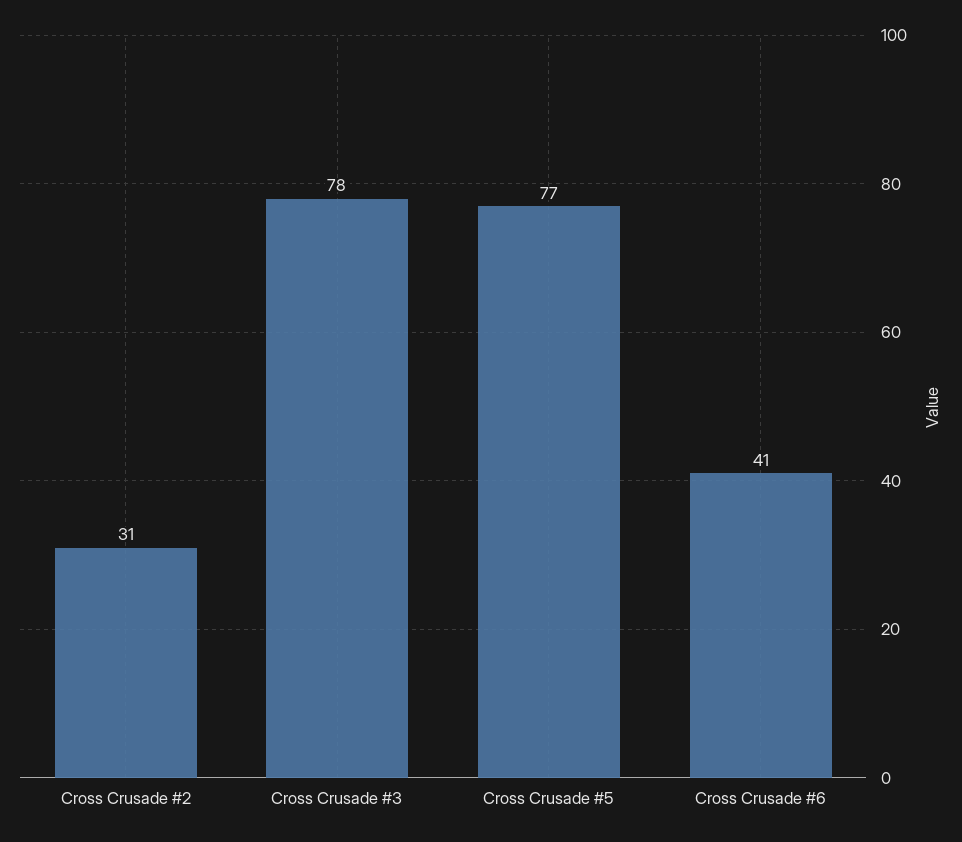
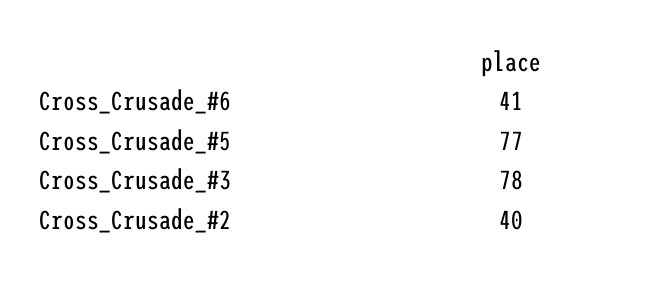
  {
-   "Cross Crusade #2": 31,
+   "Cross Crusade #2": 40,
    "Cross Crusade #3": 78,
    "Cross Crusade #5": 77,
    "Cross Crusade #6": 41
  }

